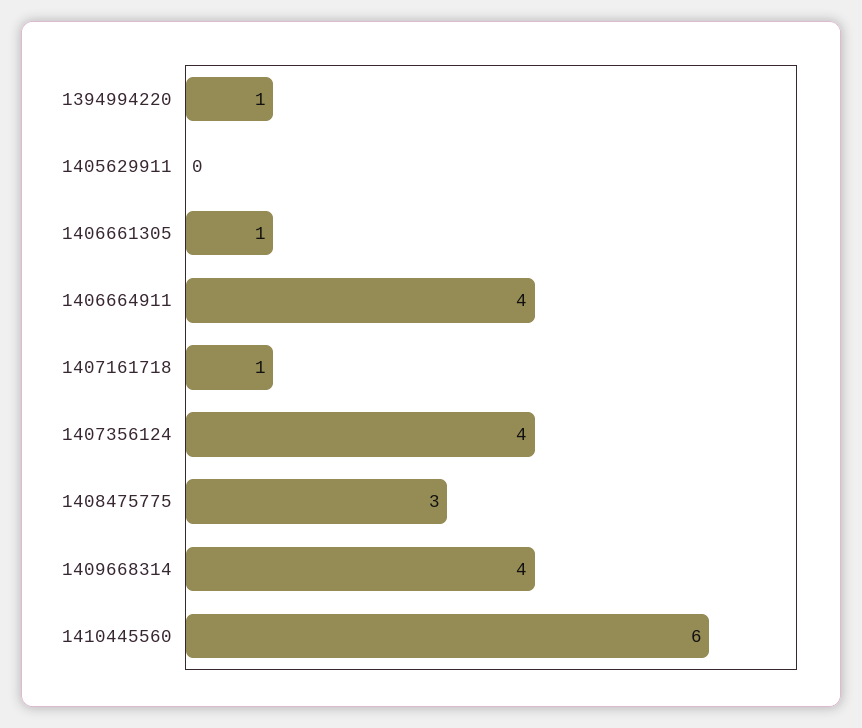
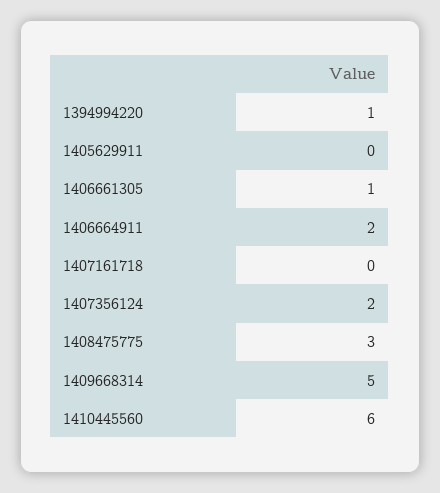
  {
    "1394994220": 1,
    "1405629911": 0,
    "1406661305": 1,
-   "1406664911": 4,
+   "1406664911": 2,
-   "1407161718": 1,
+   "1407161718": 0,
-   "1407356124": 4,
+   "1407356124": 2,
    "1408475775": 3,
-   "1409668314": 4,
+   "1409668314": 5,
    "1410445560": 6
  }

